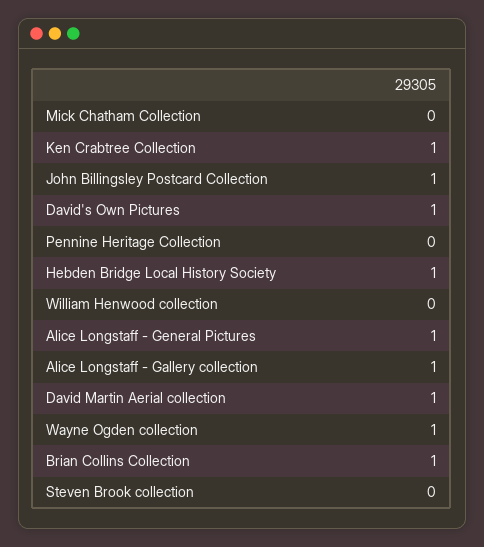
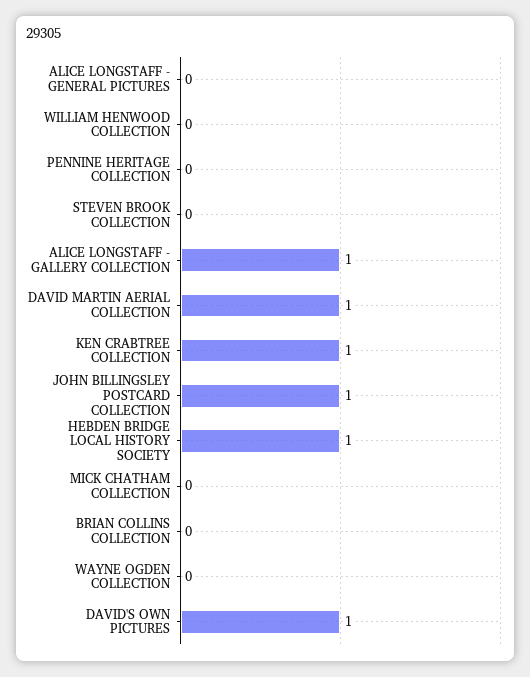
  {
    "Mick Chatham Collection": 0,
    "Ken Crabtree Collection": 1,
    "John Billingsley Postcard Collection": 1,
    "David's Own Pictures": 1,
    "Pennine Heritage Collection": 0,
    "Hebden Bridge Local History Society": 1,
    "William Henwood collection": 0,
-   "Alice Longstaff - General Pictures": 1,
+   "Alice Longstaff - General Pictures": 0,
    "Alice Longstaff - Gallery collection": 1,
    "David Martin Aerial collection": 1,
-   "Wayne Ogden collection": 1,
+   "Wayne Ogden collection": 0,
-   "Brian Collins Collection": 1,
+   "Brian Collins Collection": 0,
    "Steven Brook collection": 0
  }

